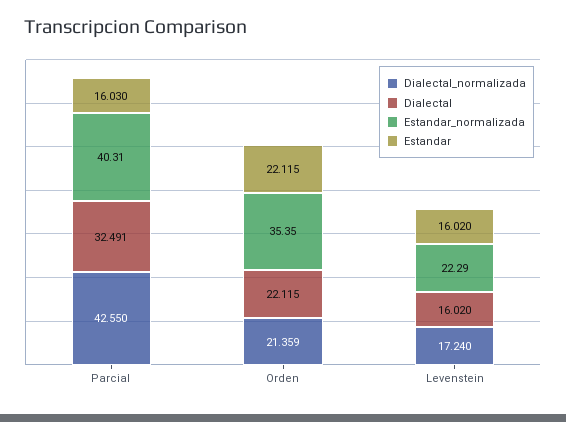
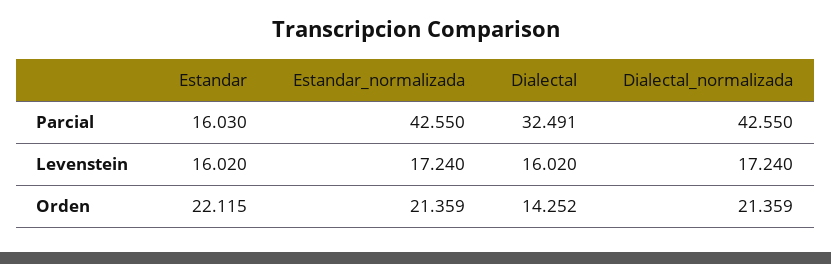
  {
    "Dialectal_normalizada": {
      "Parcial": 42.55,
      "Orden": 21.359,
      "Levenstein": 17.24
    },
    "Dialectal": {
      "Parcial": 32.491,
-     "Orden": 22.115,
+     "Orden": 14.252,
      "Levenstein": 16.02
    },
    "Estandar_normalizada": {
-     "Parcial": 40.31,
+     "Parcial": 42.55,
-     "Orden": 35.35,
+     "Orden": 21.359,
-     "Levenstein": 22.29
+     "Levenstein": 17.24
    },
    "Estandar": {
      "Parcial": 16.03,
      "Orden": 22.115,
      "Levenstein": 16.02
    }
  }

